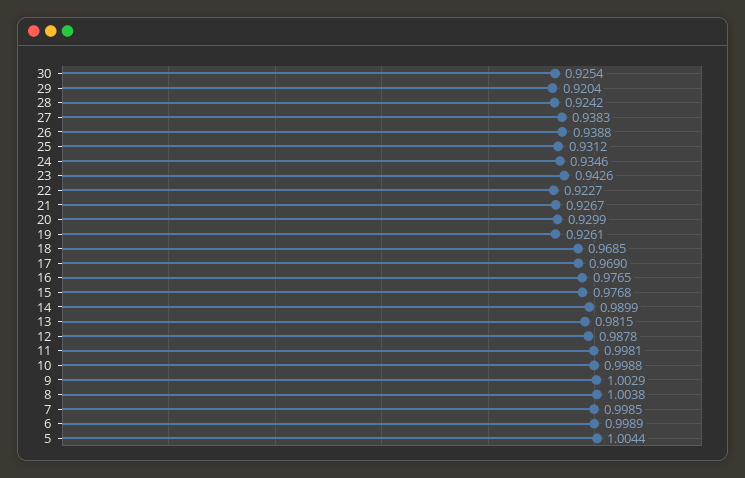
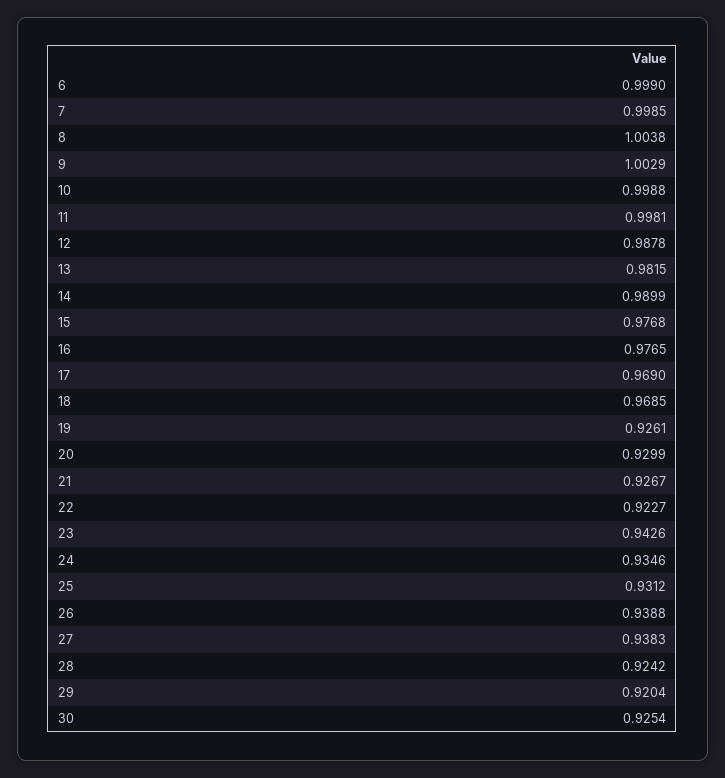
  {
    "30": 0.9254,
    "29": 0.9204,
    "28": 0.9242,
    "27": 0.9383,
    "26": 0.9388,
    "25": 0.9312,
    "24": 0.9346,
    "23": 0.9426,
    "22": 0.9227,
    "21": 0.9267,
    "20": 0.9299,
    "19": 0.9261,
    "18": 0.9685,
    "17": 0.969,
    "16": 0.9765,
    "15": 0.9768,
    "14": 0.9899,
    "13": 0.9815,
    "12": 0.9878,
    "11": 0.9981,
    "10": 0.9988,
    "9": 1.0029,
    "8": 1.0038,
    "7": 0.9985,
-   "6": 0.9989,
+   "6": 0.999
-   "5": 1.0044
  }

